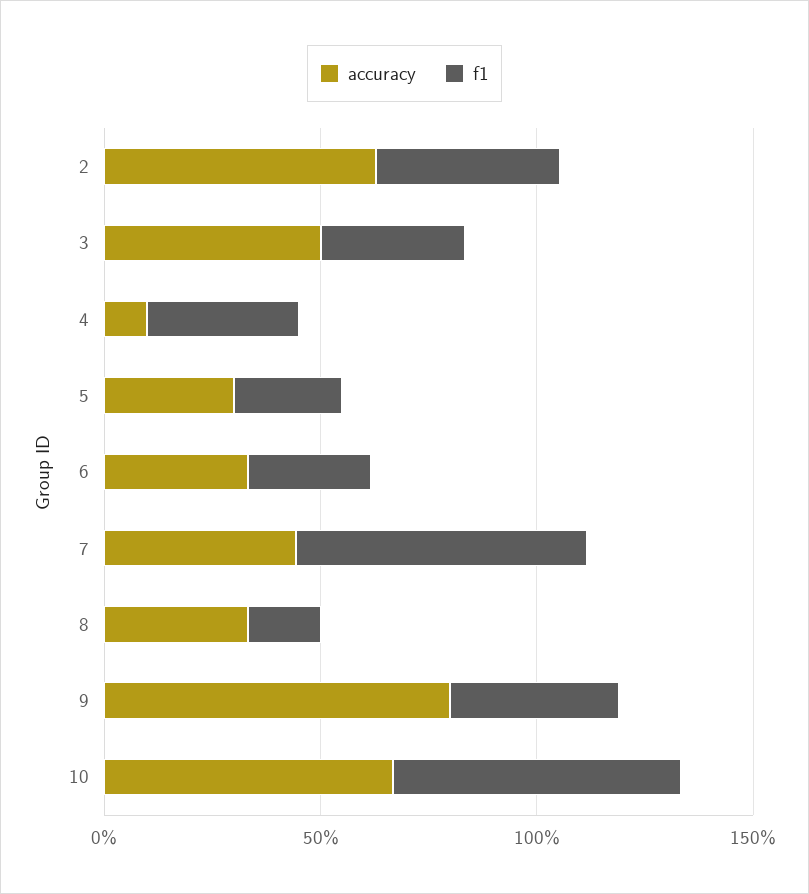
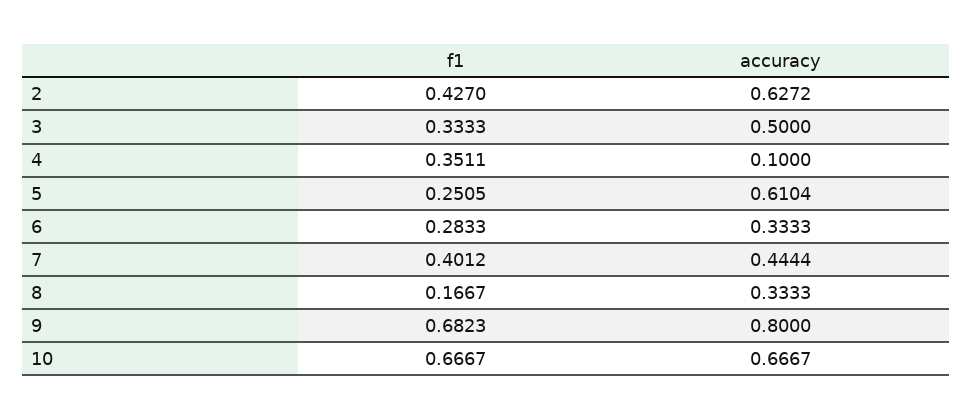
  {
    "accuracy": {
      "2": 0.6272,
      "3": 0.5,
      "4": 0.1,
-     "5": 0.3,
+     "5": 0.6104,
      "6": 0.3333,
      "7": 0.4444,
      "8": 0.3333,
      "9": 0.8,
      "10": 0.6667
    },
    "f1": {
      "2": 0.427,
      "3": 0.3333,
      "4": 0.3511,
      "5": 0.2505,
      "6": 0.2833,
-     "7": 0.7,
+     "7": 0.4012,
      "8": 0.1667,
-     "9": 0.4,
+     "9": 0.6823,
      "10": 0.6667
    }
  }

